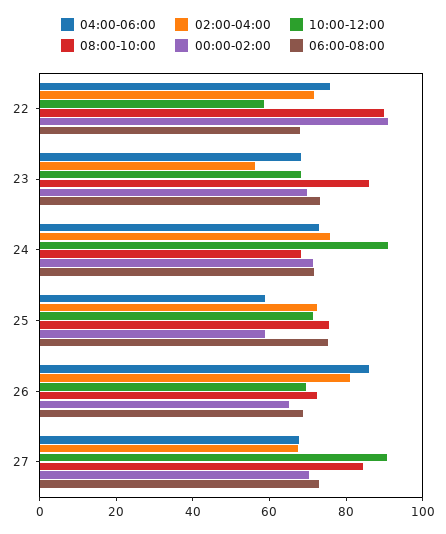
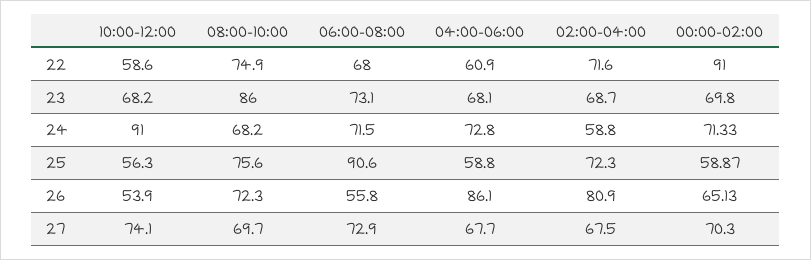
  {
    "04:00-06:00": {
-     "22": 75,
+     "22": 60.9,
      "23": 68.1,
      "24": 72.8,
      "25": 58.8,
      "26": 86.1,
      "27": 67.7
    },
    "02:00-04:00": {
      "22": 71.6,
-     "23": 55,
+     "23": 68.7,
-     "24": 75,
+     "24": 58.8,
      "25": 72.3,
      "26": 80.9,
      "27": 67.5
    },
    "10:00-12:00": {
      "22": 58.6,
      "23": 68.2,
      "24": 91,
-     "25": 70,
+     "25": 56.3,
-     "26": 70,
+     "26": 53.9,
-     "27": 90
+     "27": 74.1
    },
    "08:00-10:00": {
-     "22": 90,
+     "22": 74.9,
      "23": 86,
      "24": 68.2,
      "25": 75.6,
      "26": 72.3,
-     "27": 85
+     "27": 69.7
    },
    "00:00-02:00": {
      "22": 91,
      "23": 69.8,
      "24": 71.33,
      "25": 58.87,
      "26": 65.13,
      "27": 70.3
    },
    "06:00-08:00": {
      "22": 68,
      "23": 73.1,
      "24": 71.5,
-     "25": 75,
+     "25": 90.6,
-     "26": 70,
+     "26": 55.8,
      "27": 72.9
    }
  }

